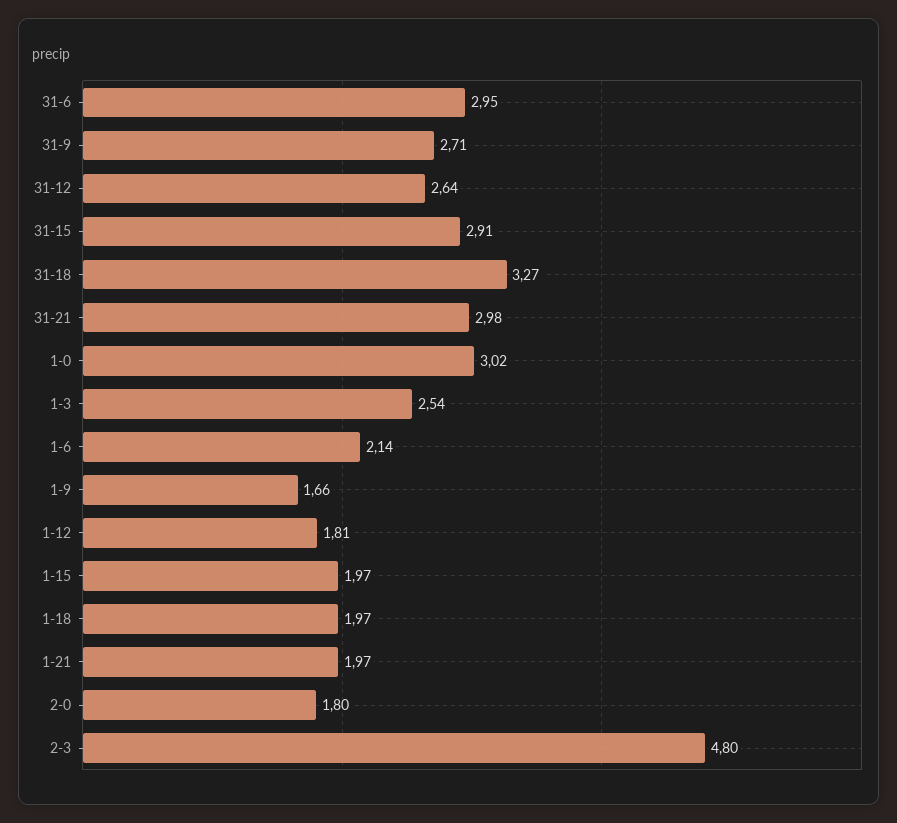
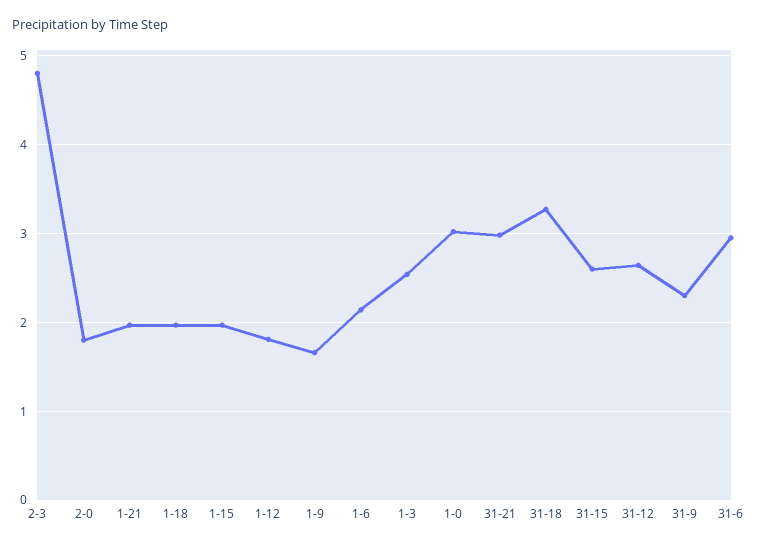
  {
    "31-6": 2.95,
-   "31-9": 2.71,
+   "31-9": 2.3,
    "31-12": 2.64,
-   "31-15": 2.91,
+   "31-15": 2.6,
    "31-18": 3.27,
    "31-21": 2.98,
    "1-0": 3.02,
    "1-3": 2.54,
    "1-6": 2.14,
    "1-9": 1.66,
    "1-12": 1.81,
    "1-15": 1.97,
    "1-18": 1.97,
    "1-21": 1.97,
    "2-0": 1.8,
    "2-3": 4.8
  }

